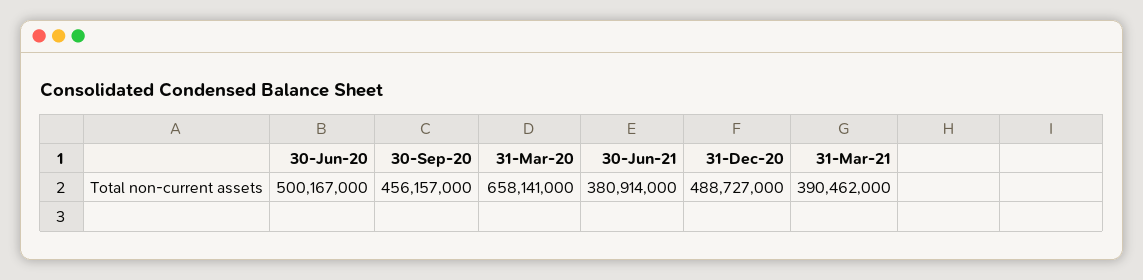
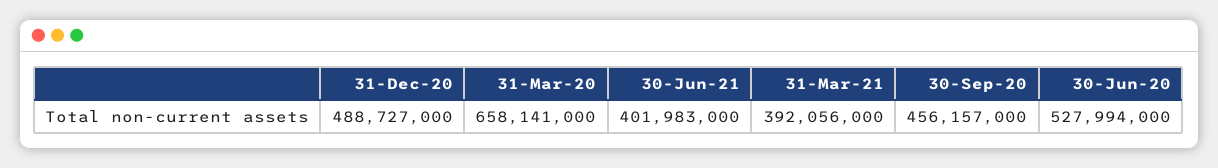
  {
-   "30-Jun-20": 500167000,
+   "30-Jun-20": 527994000,
    "30-Sep-20": 456157000,
    "31-Mar-20": 658141000,
-   "30-Jun-21": 380914000,
+   "30-Jun-21": 401983000,
    "31-Dec-20": 488727000,
-   "31-Mar-21": 390462000
+   "31-Mar-21": 392056000
  }

